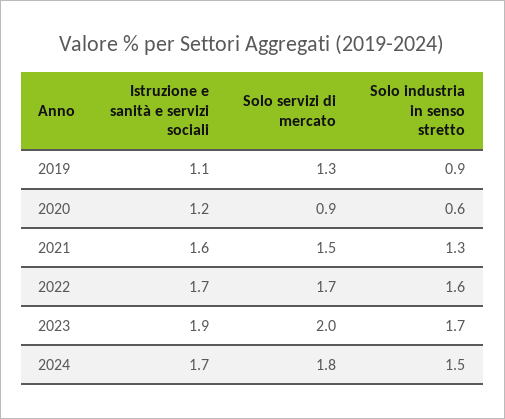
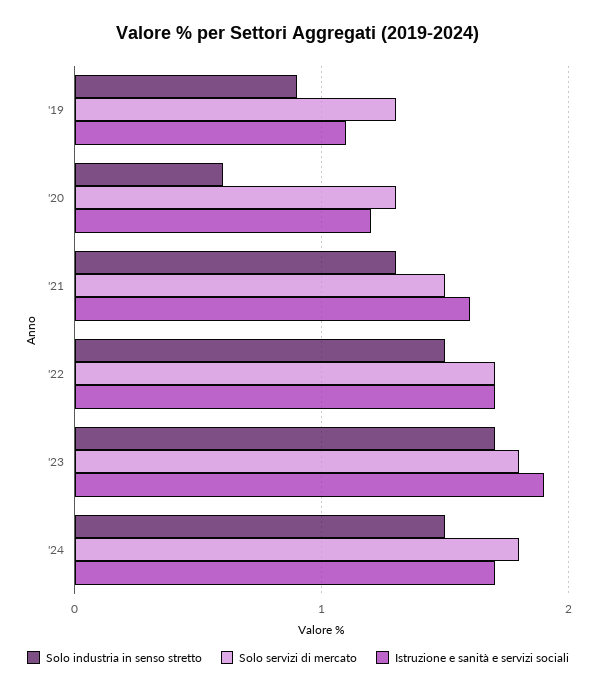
  {
    "Istruzione e sanità e servizi sociali": {
      "2019": 1.1,
      "2020": 1.2,
      "2021": 1.6,
      "2022": 1.7,
      "2023": 1.9,
      "2024": 1.7
    },
    "Solo servizi di mercato": {
      "2019": 1.3,
-     "2020": 0.9,
+     "2020": 1.3,
      "2021": 1.5,
      "2022": 1.7,
-     "2023": 2,
+     "2023": 1.8,
      "2024": 1.8
    },
    "Solo industria in senso stretto": {
      "2019": 0.9,
      "2020": 0.6,
      "2021": 1.3,
-     "2022": 1.6,
+     "2022": 1.5,
      "2023": 1.7,
      "2024": 1.5
    }
  }

